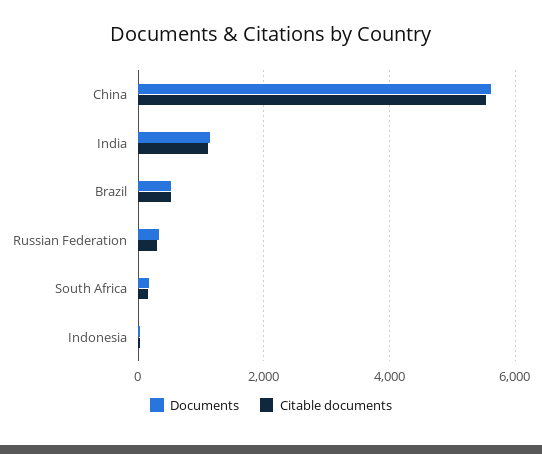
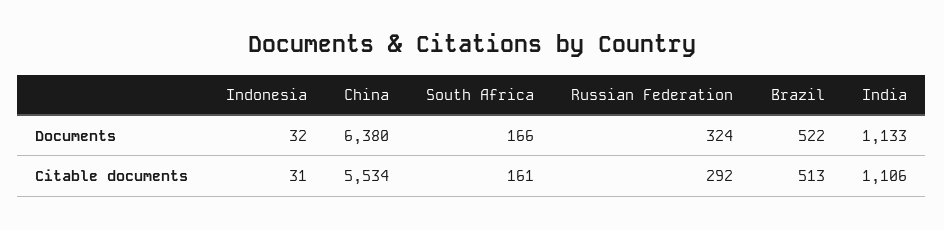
  {
    "Documents": {
-     "China": 5600,
+     "China": 6380,
      "India": 1133,
      "Brazil": 522,
      "Russian Federation": 324,
      "South Africa": 166,
      "Indonesia": 32
    },
    "Citable documents": {
      "China": 5534,
      "India": 1106,
      "Brazil": 513,
      "Russian Federation": 292,
      "South Africa": 161,
      "Indonesia": 31
    }
  }

